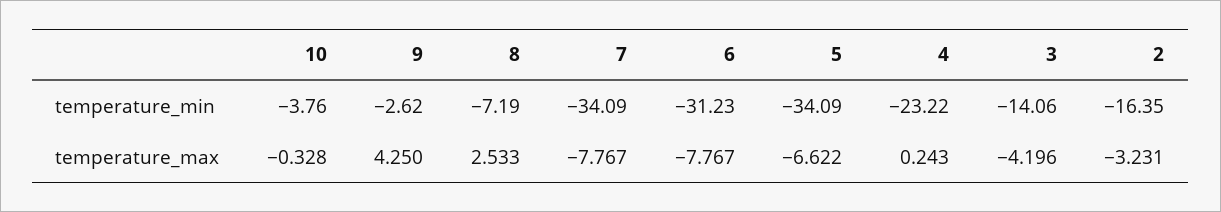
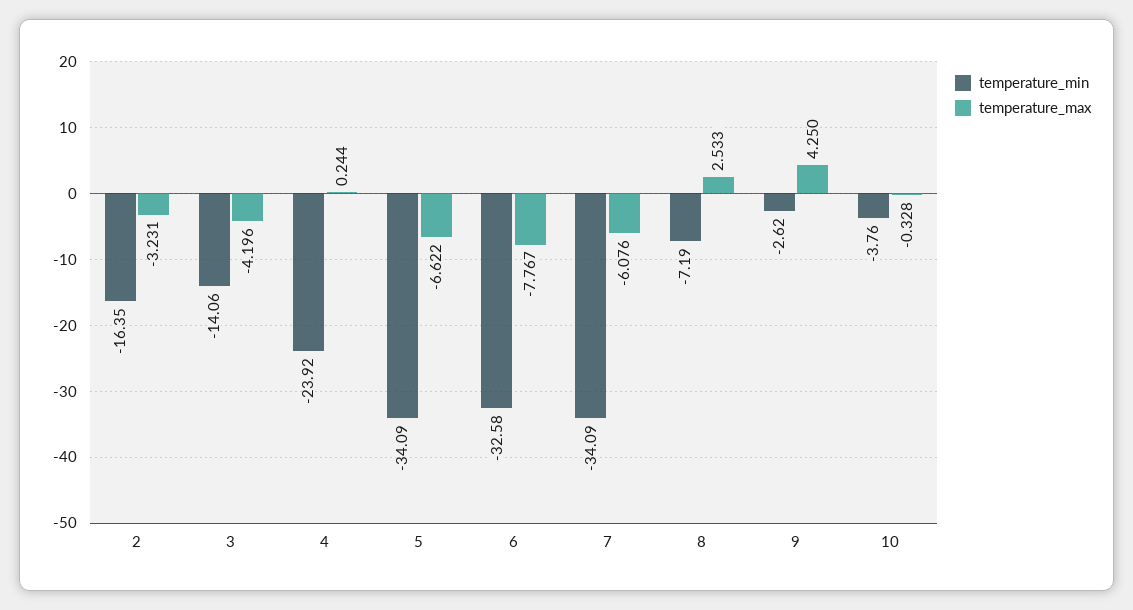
  {
    "temperature_min": {
      "10": -3.76,
      "9": -2.62,
      "8": -7.19,
      "7": -34.09,
-     "6": -31.23,
+     "6": -32.58,
      "5": -34.09,
-     "4": -23.22,
+     "4": -23.92,
      "3": -14.06,
      "2": -16.35
    },
    "temperature_max": {
      "10": -0.328,
      "9": 4.25,
      "8": 2.533,
-     "7": -7.767,
+     "7": -6.076,
      "6": -7.767,
      "5": -6.622,
-     "4": 0.243,
+     "4": 0.244,
      "3": -4.196,
      "2": -3.231
    }
  }

